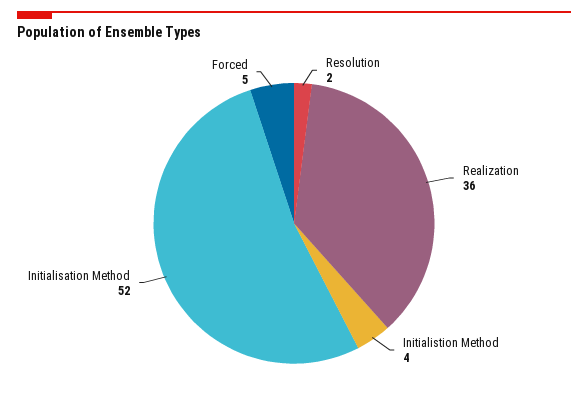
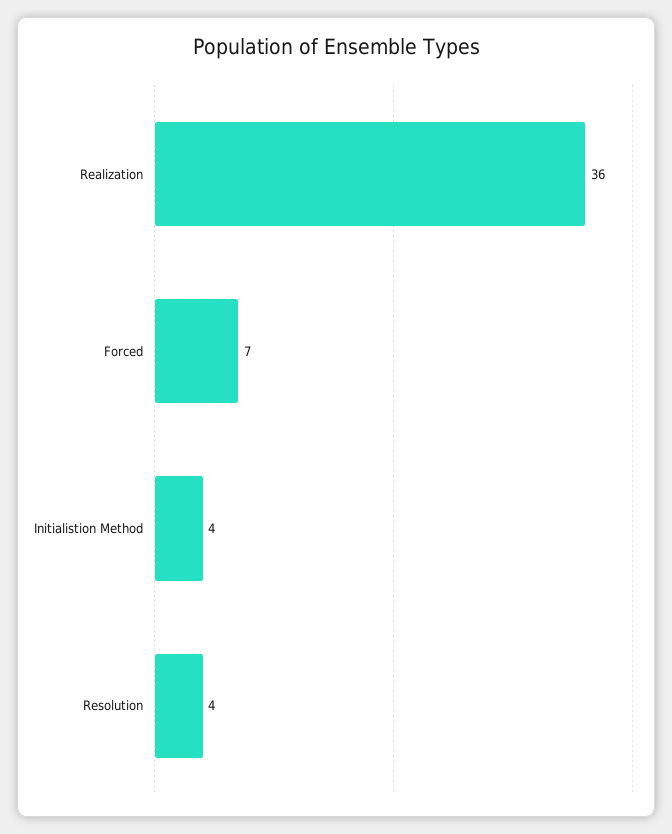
  {
-   "Resolution": 2,
+   "Resolution": 4,
    "Realization": 36,
    "Initialistion Method": 4,
-   "Initialisation Method": 52,
-   "Forced": 5
+   "Forced": 7
  }

